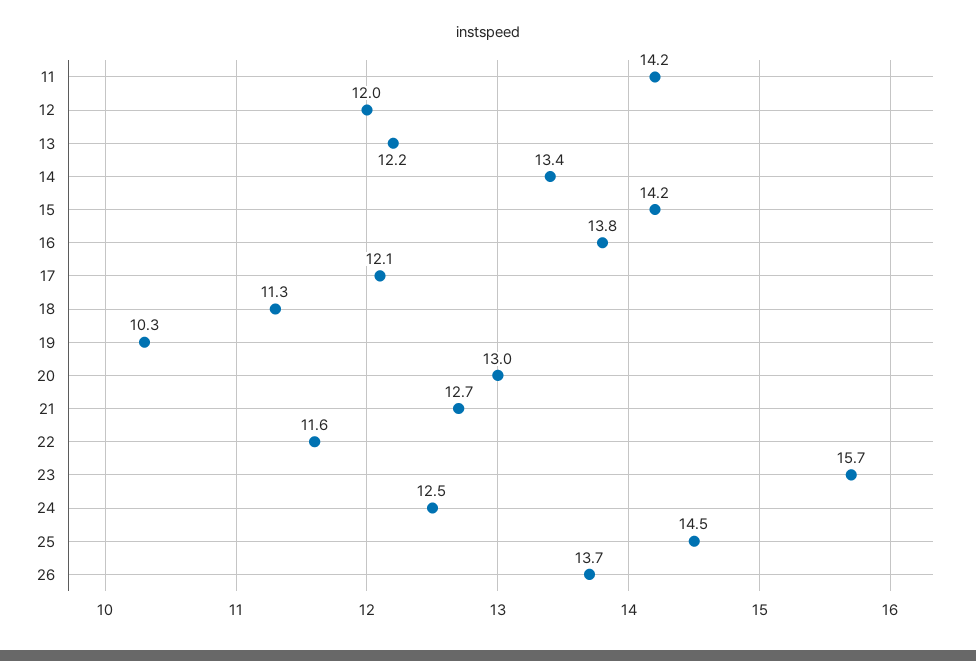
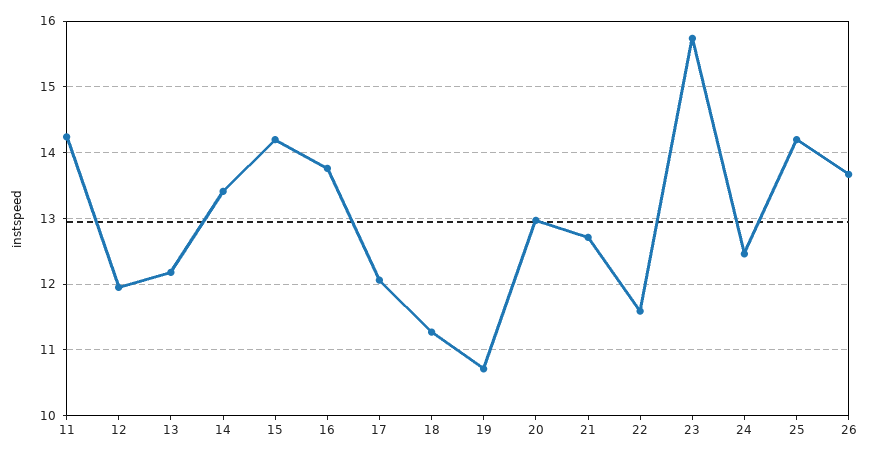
  {
    "11": 14.2,
    "12": 12,
    "13": 12.2,
    "14": 13.4,
    "15": 14.2,
    "16": 13.8,
    "17": 12.1,
    "18": 11.3,
-   "19": 10.3,
+   "19": 10.7,
    "20": 13,
    "21": 12.7,
    "22": 11.6,
    "23": 15.7,
    "24": 12.5,
-   "25": 14.5,
+   "25": 14.2,
    "26": 13.7
  }

